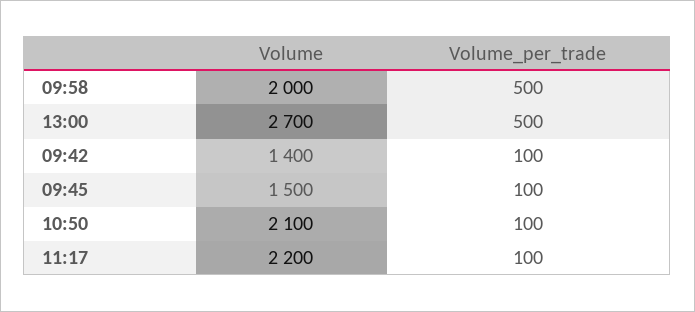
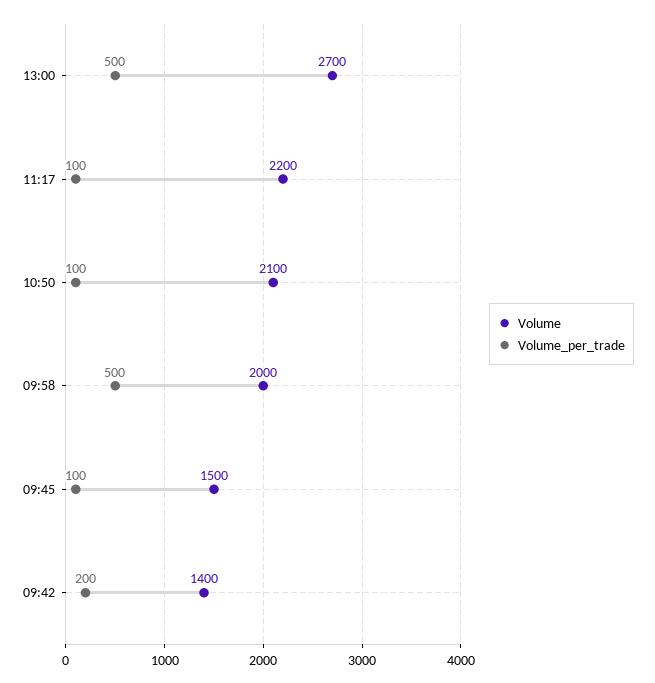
  {
    "Volume": {
      "09:58": 2000,
      "13:00": 2700,
      "09:42": 1400,
      "09:45": 1500,
      "10:50": 2100,
      "11:17": 2200
    },
    "Volume_per_trade": {
      "09:58": 500,
      "13:00": 500,
-     "09:42": 100,
+     "09:42": 200,
      "09:45": 100,
      "10:50": 100,
      "11:17": 100
    }
  }

